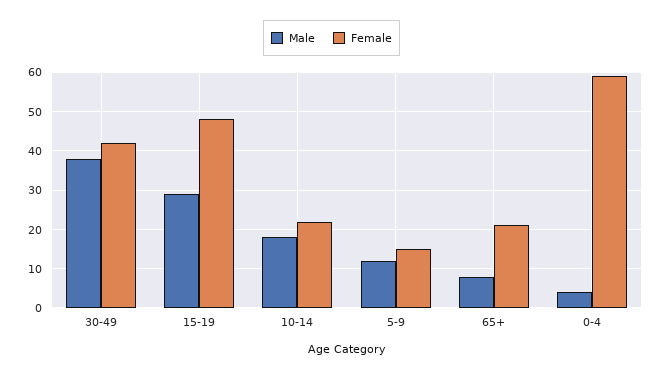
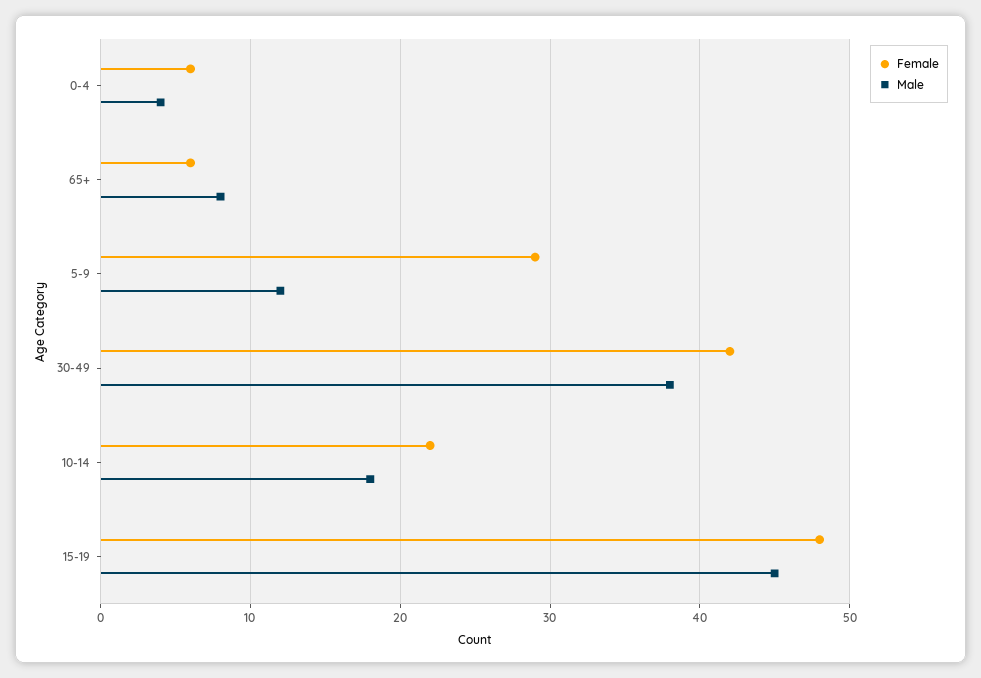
  {
    "Male": {
      "30-49": 38,
-     "15-19": 30,
+     "15-19": 45,
      "10-14": 18,
      "5-9": 12,
      "65+": 8,
      "0-4": 4
    },
    "Female": {
      "30-49": 42,
      "15-19": 48,
      "10-14": 22,
-     "5-9": 15,
+     "5-9": 29,
-     "65+": 20,
+     "65+": 6,
-     "0-4": 60
+     "0-4": 6
    }
  }

